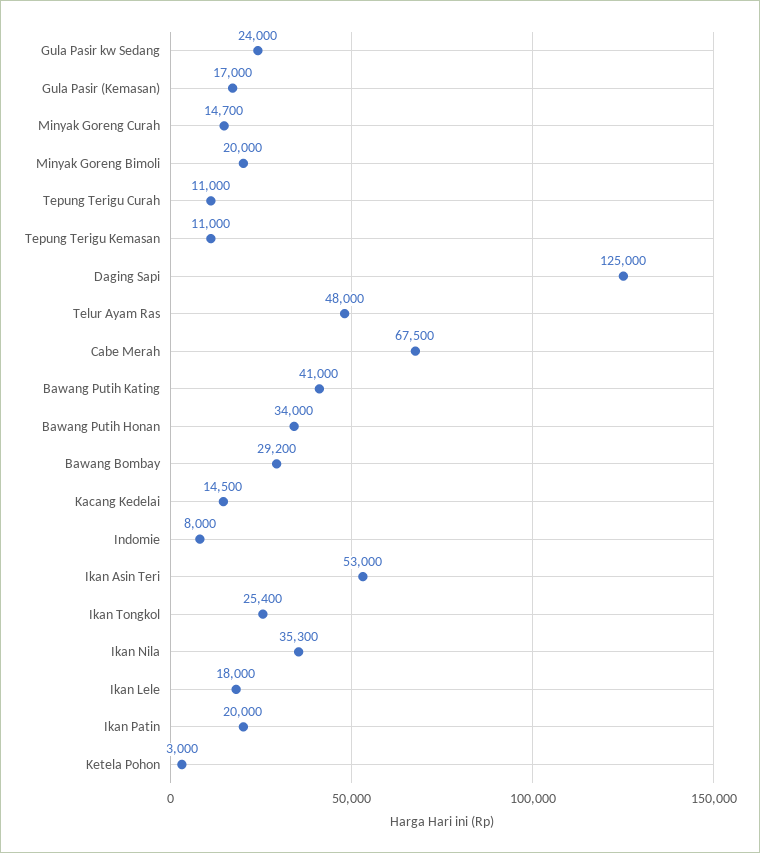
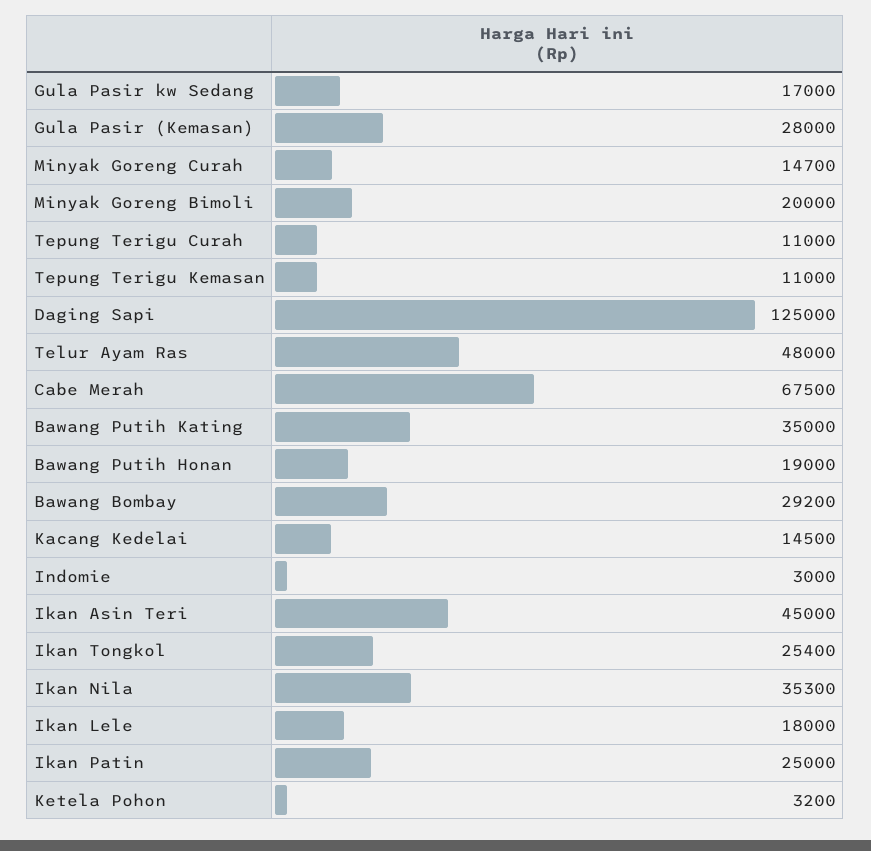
  {
-   "Gula Pasir kw Sedang": 24000,
+   "Gula Pasir kw Sedang": 17000,
-   "Gula Pasir (Kemasan)": 17000,
+   "Gula Pasir (Kemasan)": 28000,
    "Minyak Goreng Curah": 14700,
    "Minyak Goreng Bimoli": 20000,
    "Tepung Terigu Curah": 11000,
    "Tepung Terigu Kemasan": 11000,
    "Daging Sapi": 125000,
    "Telur Ayam Ras": 48000,
    "Cabe Merah": 67500,
-   "Bawang Putih Kating": 41000,
+   "Bawang Putih Kating": 35000,
-   "Bawang Putih Honan": 34000,
+   "Bawang Putih Honan": 19000,
    "Bawang Bombay": 29200,
    "Kacang Kedelai": 14500,
-   "Indomie": 8000,
+   "Indomie": 3000,
-   "Ikan Asin Teri": 53000,
+   "Ikan Asin Teri": 45000,
    "Ikan Tongkol": 25400,
    "Ikan Nila": 35300,
    "Ikan Lele": 18000,
-   "Ikan Patin": 20000,
+   "Ikan Patin": 25000,
-   "Ketela Pohon": 3000
+   "Ketela Pohon": 3200
  }

